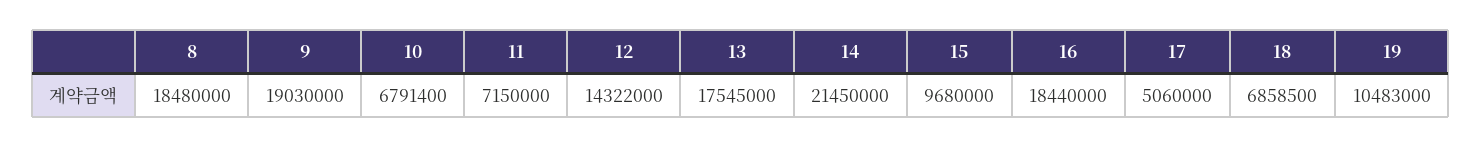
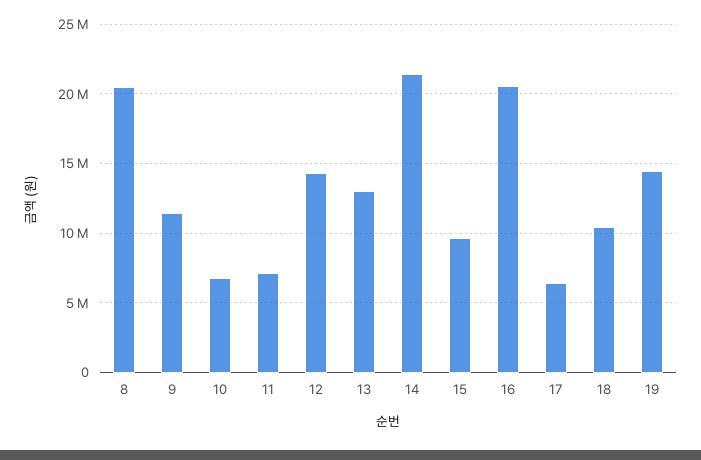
  {
-   "8": 18480000,
+   "8": 20500000,
-   "9": 19030000,
+   "9": 11500000,
    "10": 6791400,
    "11": 7150000,
    "12": 14322000,
-   "13": 17545000,
+   "13": 13000000,
    "14": 21450000,
    "15": 9680000,
-   "16": 18440000,
+   "16": 20500000,
-   "17": 5060000,
+   "17": 6500000,
-   "18": 6858500,
+   "18": 10500000,
-   "19": 10483000
+   "19": 14500000
  }

